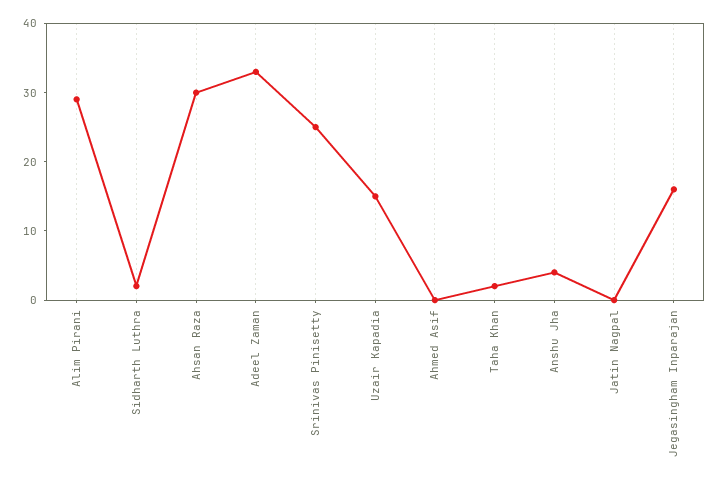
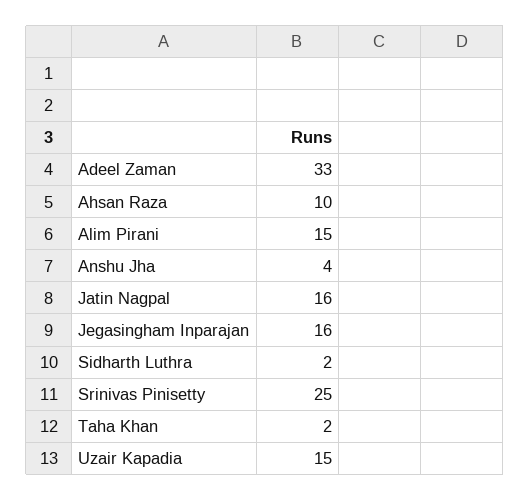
  {
-   "Alim Pirani": 30,
+   "Alim Pirani": 15,
    "Sidharth Luthra": 2,
-   "Ahsan Raza": 30,
+   "Ahsan Raza": 10,
    "Adeel Zaman": 33,
    "Srinivas Pinisetty": 25,
    "Uzair Kapadia": 15,
-   "Ahmed Asif": 0,
    "Taha Khan": 2,
    "Anshu Jha": 4,
-   "Jatin Nagpal": 0,
+   "Jatin Nagpal": 16,
    "Jegasingham Inparajan": 16
  }

